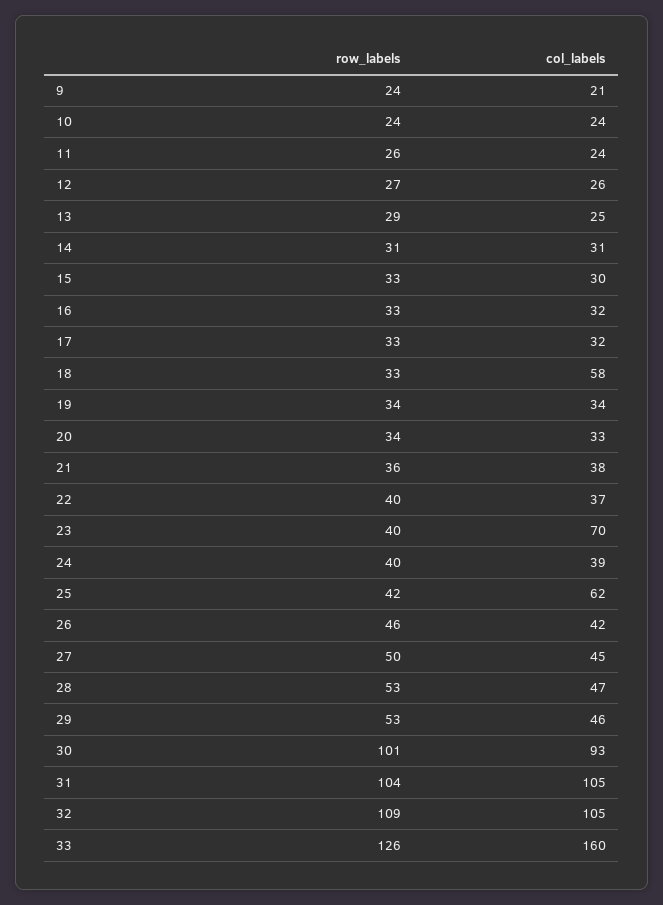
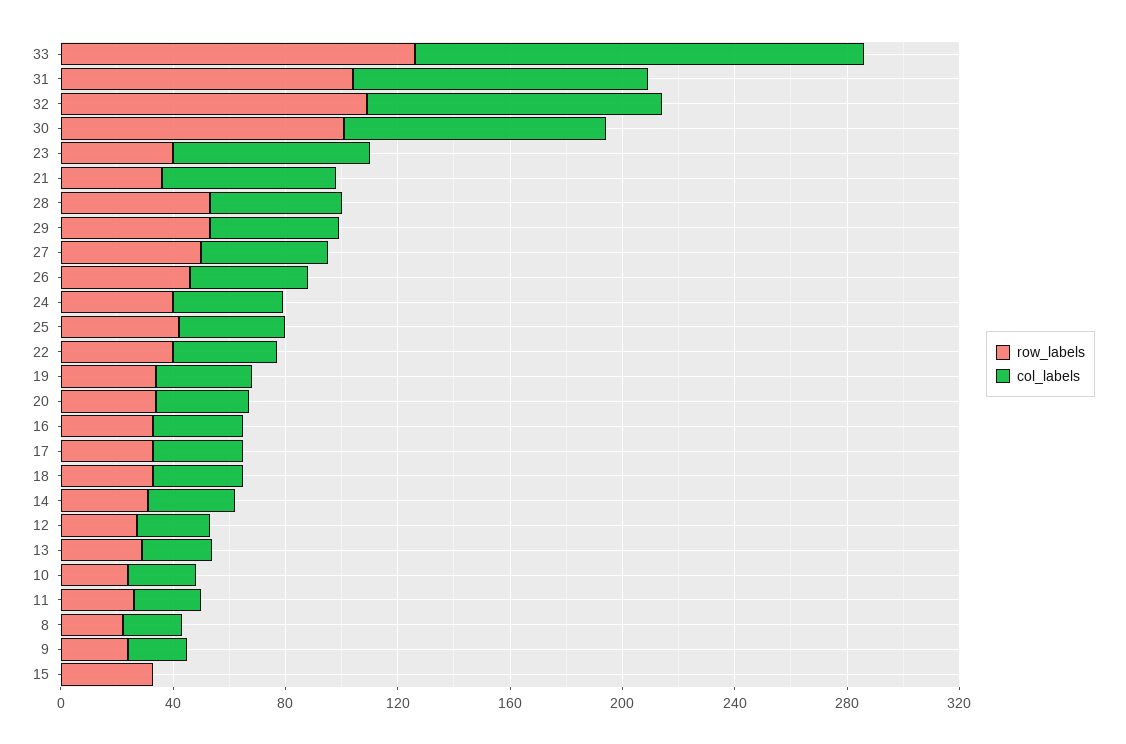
  {
    "row_labels": {
      "9": 24,
      "10": 24,
      "11": 26,
      "12": 27,
      "13": 29,
      "14": 31,
      "15": 33,
      "16": 33,
      "17": 33,
      "18": 33,
      "19": 34,
      "20": 34,
      "21": 36,
      "22": 40,
      "23": 40,
      "24": 40,
      "25": 42,
      "26": 46,
      "27": 50,
      "28": 53,
      "29": 53,
      "30": 101,
      "31": 104,
      "32": 109,
-     "33": 126
+     "33": 126,
+     "8": 20
    },
    "col_labels": {
      "9": 21,
      "10": 24,
      "11": 24,
      "12": 26,
      "13": 25,
      "14": 31,
-     "15": 30,
+     "15": 0,
      "16": 32,
      "17": 32,
-     "18": 58,
+     "18": 30,
      "19": 34,
      "20": 33,
-     "21": 38,
+     "21": 60,
      "22": 37,
      "23": 70,
      "24": 39,
-     "25": 62,
+     "25": 40,
      "26": 42,
      "27": 45,
      "28": 47,
      "29": 46,
      "30": 93,
      "31": 105,
      "32": 105,
-     "33": 160
+     "33": 160,
+     "8": 20
    }
  }

